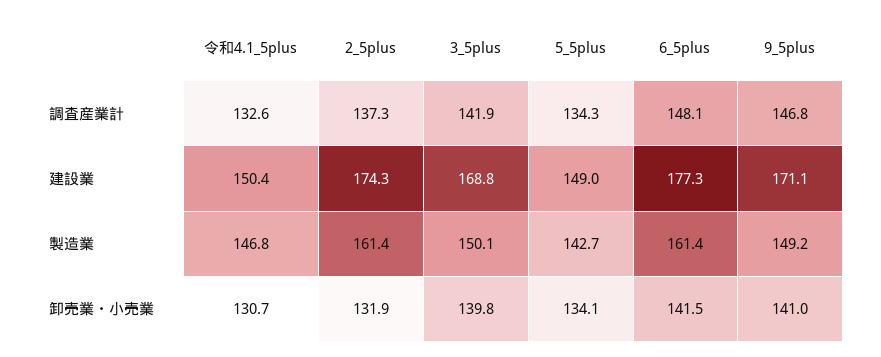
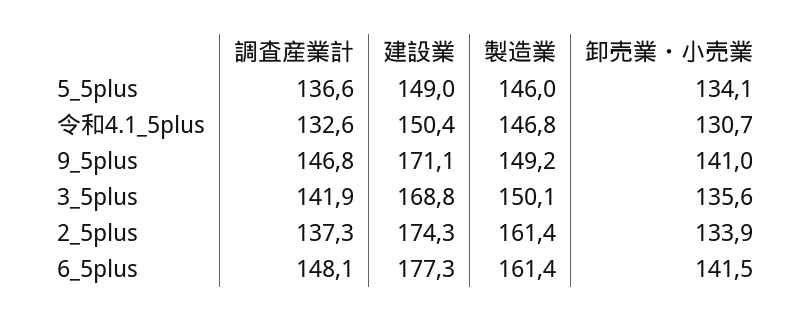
  {
    "令和4.1_5plus": {
      "調査産業計": 132.6,
      "建設業": 150.4,
      "製造業": 146.8,
      "卸売業・小売業": 130.7
    },
    "2_5plus": {
      "調査産業計": 137.3,
      "建設業": 174.3,
      "製造業": 161.4,
-     "卸売業・小売業": 131.9
+     "卸売業・小売業": 133.9
    },
    "3_5plus": {
      "調査産業計": 141.9,
      "建設業": 168.8,
      "製造業": 150.1,
-     "卸売業・小売業": 139.8
+     "卸売業・小売業": 135.6
    },
    "5_5plus": {
-     "調査産業計": 134.3,
+     "調査産業計": 136.6,
      "建設業": 149,
-     "製造業": 142.7,
+     "製造業": 146,
      "卸売業・小売業": 134.1
    },
    "6_5plus": {
      "調査産業計": 148.1,
      "建設業": 177.3,
      "製造業": 161.4,
      "卸売業・小売業": 141.5
    },
    "9_5plus": {
      "調査産業計": 146.8,
      "建設業": 171.1,
      "製造業": 149.2,
      "卸売業・小売業": 141
    }
  }

